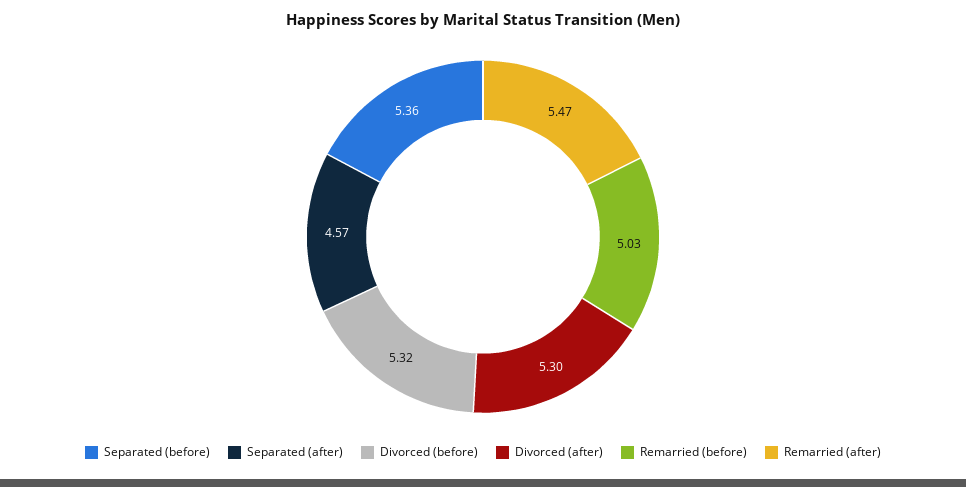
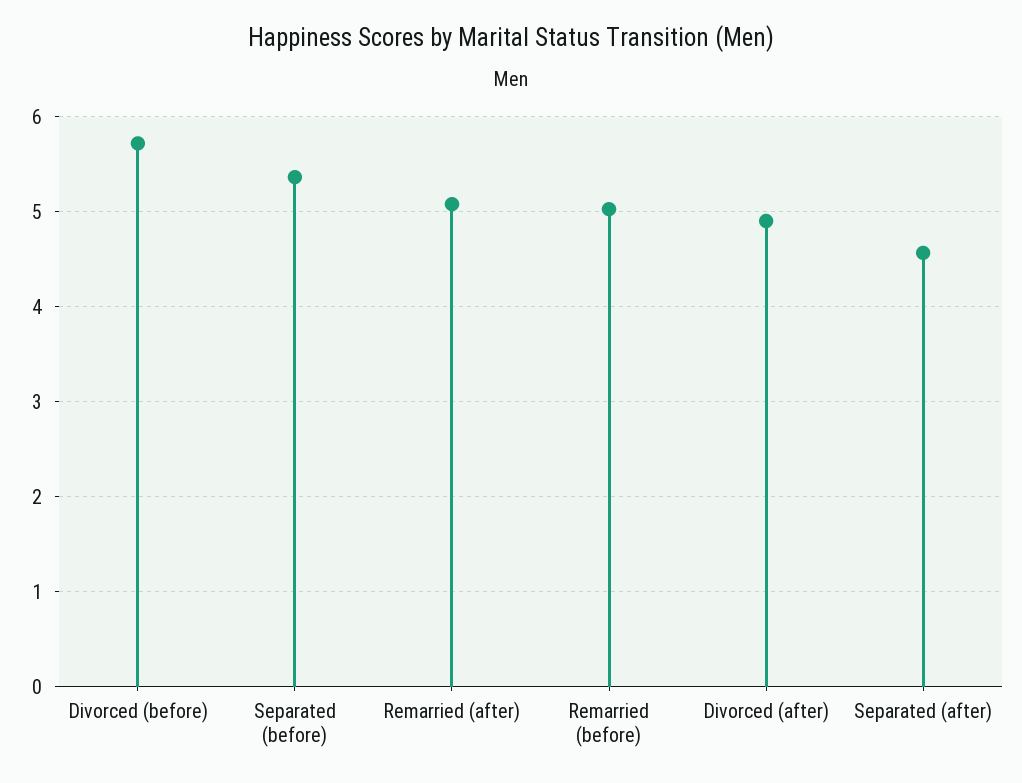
  {
    "Separated (before)": 5.36,
    "Separated (after)": 4.57,
-   "Divorced (before)": 5.32,
+   "Divorced (before)": 5.7,
-   "Divorced (after)": 5.3,
+   "Divorced (after)": 4.9,
    "Remarried (before)": 5.03,
-   "Remarried (after)": 5.47
+   "Remarried (after)": 5.1
  }

